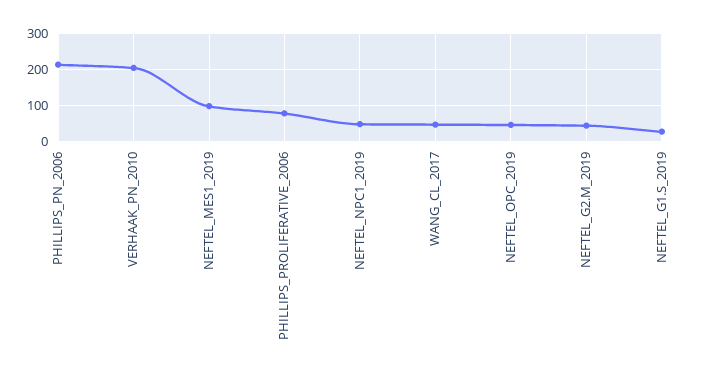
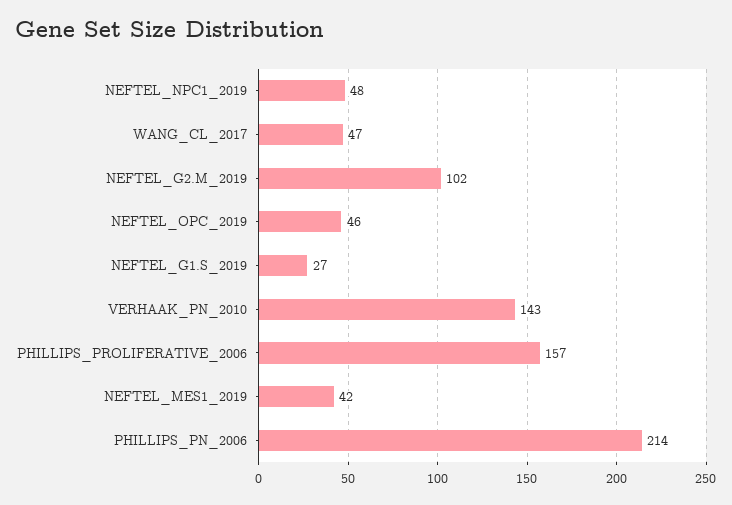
  {
    "PHILLIPS_PN_2006": 214,
-   "VERHAAK_PN_2010": 200,
+   "VERHAAK_PN_2010": 143,
-   "NEFTEL_MES1_2019": 100,
+   "NEFTEL_MES1_2019": 42,
-   "PHILLIPS_PROLIFERATIVE_2006": 80,
+   "PHILLIPS_PROLIFERATIVE_2006": 157,
    "NEFTEL_NPC1_2019": 48,
    "WANG_CL_2017": 47,
    "NEFTEL_OPC_2019": 46,
-   "NEFTEL_G2.M_2019": 40,
+   "NEFTEL_G2.M_2019": 102,
    "NEFTEL_G1.S_2019": 27
  }

